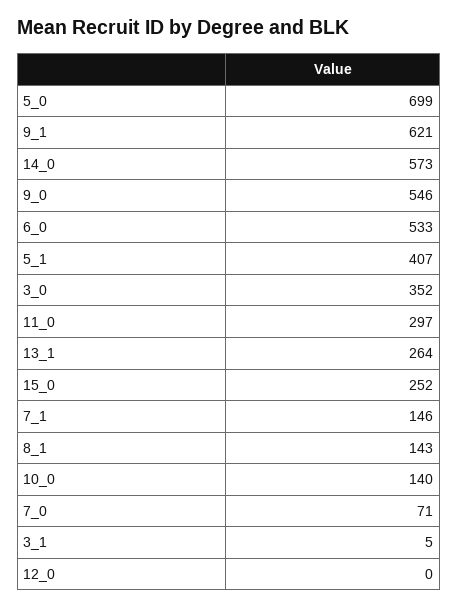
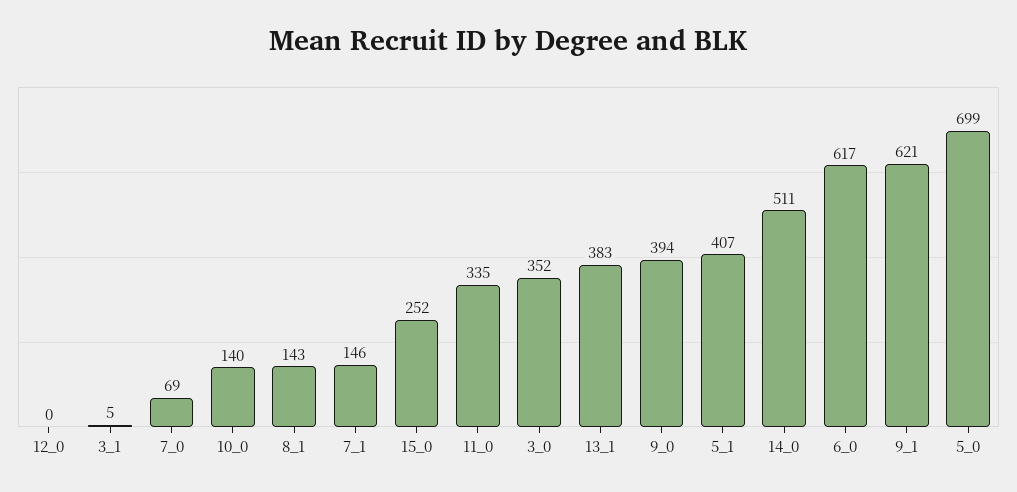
  {
    "5_0": 699,
    "9_1": 621,
-   "14_0": 573,
+   "14_0": 511,
-   "9_0": 546,
+   "9_0": 394,
-   "6_0": 533,
+   "6_0": 617,
    "5_1": 407,
    "3_0": 352,
-   "11_0": 297,
+   "11_0": 335,
-   "13_1": 264,
+   "13_1": 383,
    "15_0": 252,
    "7_1": 146,
    "8_1": 143,
    "10_0": 140,
-   "7_0": 71,
+   "7_0": 69,
    "3_1": 5,
    "12_0": 0
  }

